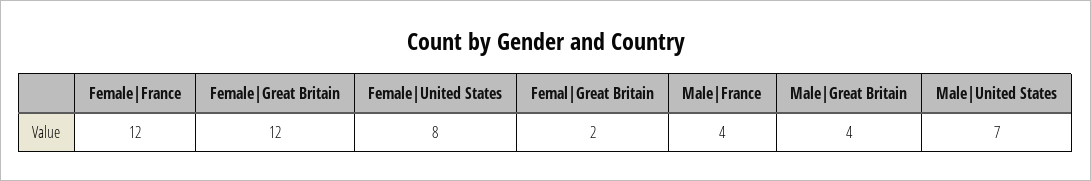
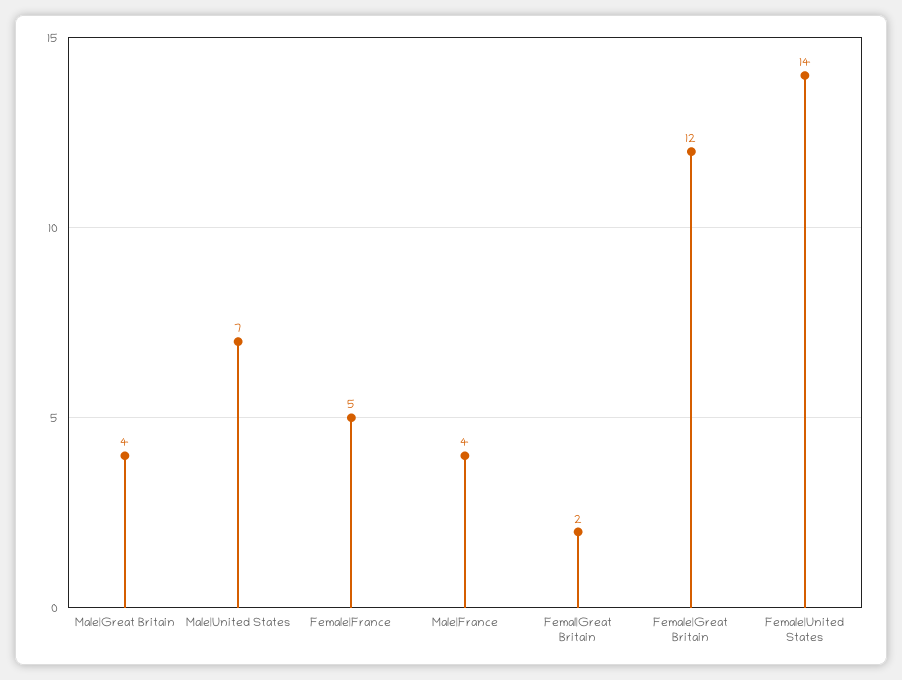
  {
-   "Female|France": 12,
+   "Female|France": 5,
    "Female|Great Britain": 12,
-   "Female|United States": 8,
+   "Female|United States": 14,
    "Femal|Great Britain": 2,
    "Male|France": 4,
    "Male|Great Britain": 4,
    "Male|United States": 7
  }

